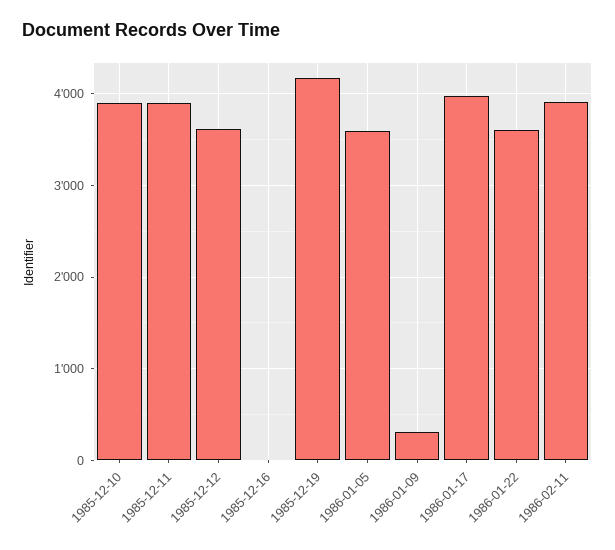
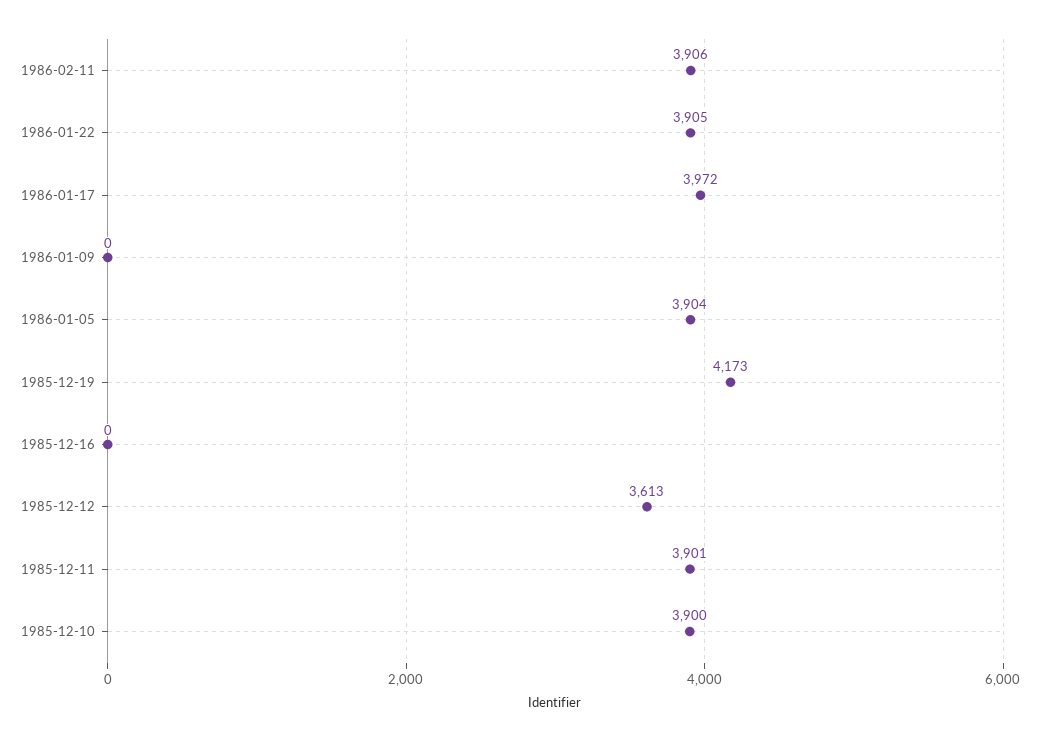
  {
    "1985-12-10": 3900,
    "1985-12-11": 3901,
    "1985-12-12": 3613,
    "1985-12-16": 0,
    "1985-12-19": 4173,
-   "1986-01-05": 3600,
+   "1986-01-05": 3904,
-   "1986-01-09": 300,
+   "1986-01-09": 0,
    "1986-01-17": 3972,
-   "1986-01-22": 3600,
+   "1986-01-22": 3905,
    "1986-02-11": 3906
  }

